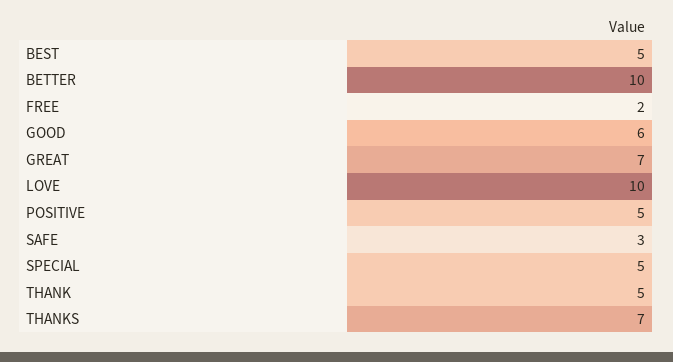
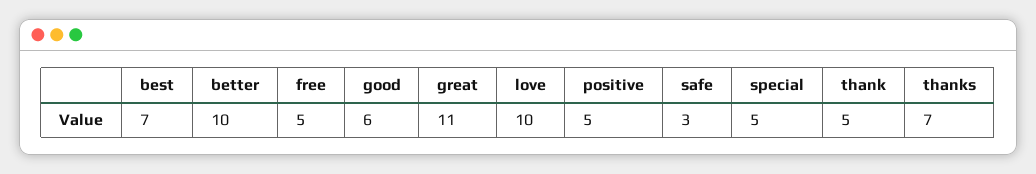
  {
-   "BEST": 5,
+   "BEST": 7,
    "BETTER": 10,
-   "FREE": 2,
+   "FREE": 5,
    "GOOD": 6,
-   "GREAT": 7,
+   "GREAT": 11,
    "LOVE": 10,
    "POSITIVE": 5,
    "SAFE": 3,
    "SPECIAL": 5,
    "THANK": 5,
    "THANKS": 7
  }

